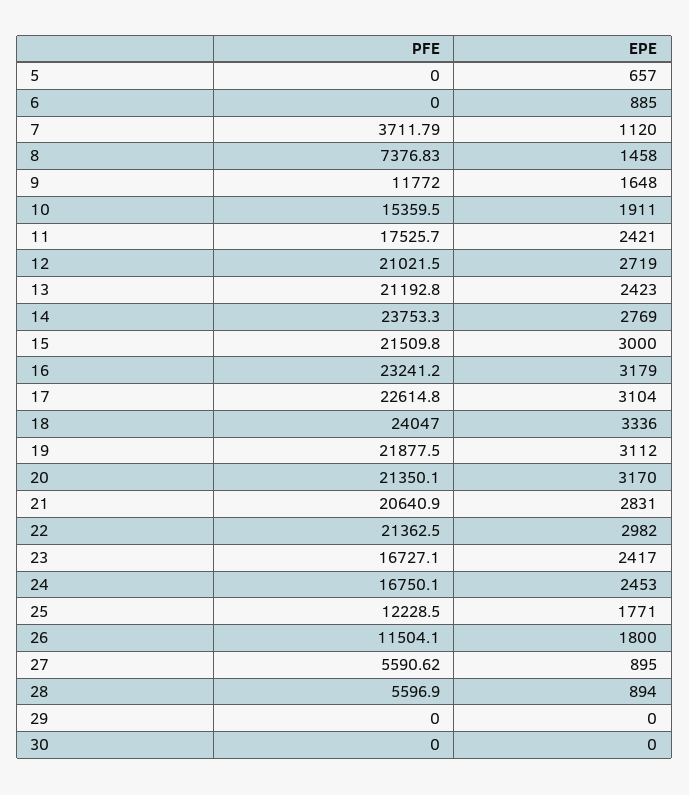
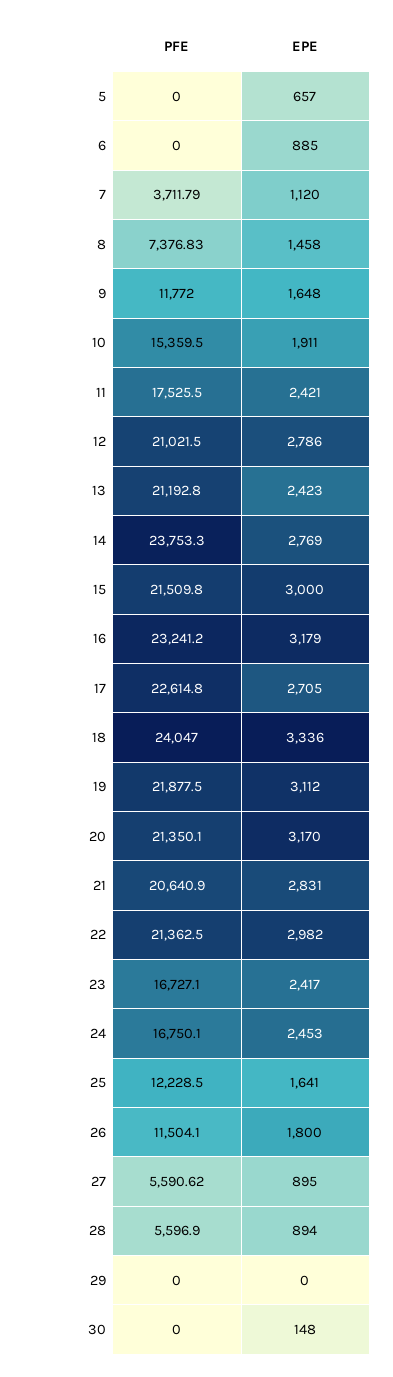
  {
    "PFE": {
      "5": 0,
      "6": 0,
      "7": 3711.79,
      "8": 7376.83,
      "9": 11772,
      "10": 15359.5,
-     "11": 17525.7,
+     "11": 17525.5,
      "12": 21021.5,
      "13": 21192.8,
      "14": 23753.3,
      "15": 21509.8,
      "16": 23241.2,
      "17": 22614.8,
      "18": 24047,
      "19": 21877.5,
      "20": 21350.1,
      "21": 20640.9,
      "22": 21362.5,
      "23": 16727.1,
      "24": 16750.1,
      "25": 12228.5,
      "26": 11504.1,
      "27": 5590.62,
      "28": 5596.9,
      "29": 0,
      "30": 0
    },
    "EPE": {
      "5": 657,
      "6": 885,
      "7": 1120,
      "8": 1458,
      "9": 1648,
      "10": 1911,
      "11": 2421,
-     "12": 2719,
+     "12": 2786,
      "13": 2423,
      "14": 2769,
      "15": 3000,
      "16": 3179,
-     "17": 3104,
+     "17": 2705,
      "18": 3336,
      "19": 3112,
      "20": 3170,
      "21": 2831,
      "22": 2982,
      "23": 2417,
      "24": 2453,
-     "25": 1771,
+     "25": 1641,
      "26": 1800,
      "27": 895,
      "28": 894,
      "29": 0,
-     "30": 0
+     "30": 148
    }
  }

